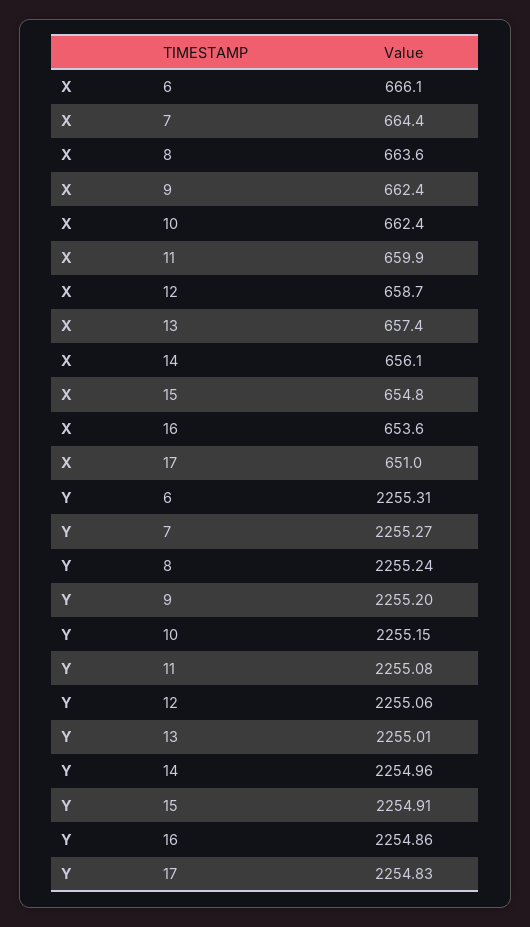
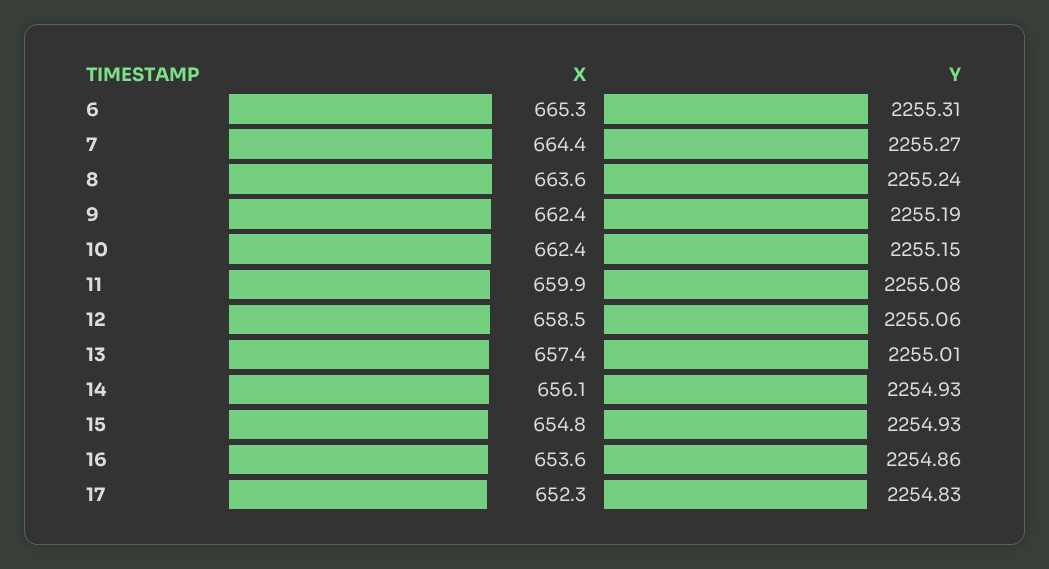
  {
    "X": {
-     "6": 666.1,
+     "6": 665.3,
      "7": 664.4,
      "8": 663.6,
      "9": 662.4,
      "10": 662.4,
      "11": 659.9,
-     "12": 658.7,
+     "12": 658.5,
      "13": 657.4,
      "14": 656.1,
      "15": 654.8,
      "16": 653.6,
-     "17": 651
+     "17": 652.3
    },
    "Y": {
      "6": 2255.31,
      "7": 2255.27,
      "8": 2255.24,
-     "9": 2255.2,
+     "9": 2255.19,
      "10": 2255.15,
      "11": 2255.08,
      "12": 2255.06,
      "13": 2255.01,
-     "14": 2254.96,
+     "14": 2254.93,
-     "15": 2254.91,
+     "15": 2254.93,
      "16": 2254.86,
      "17": 2254.83
    }
  }

